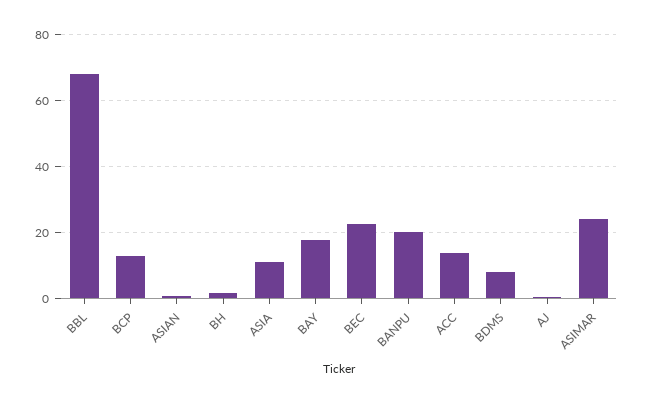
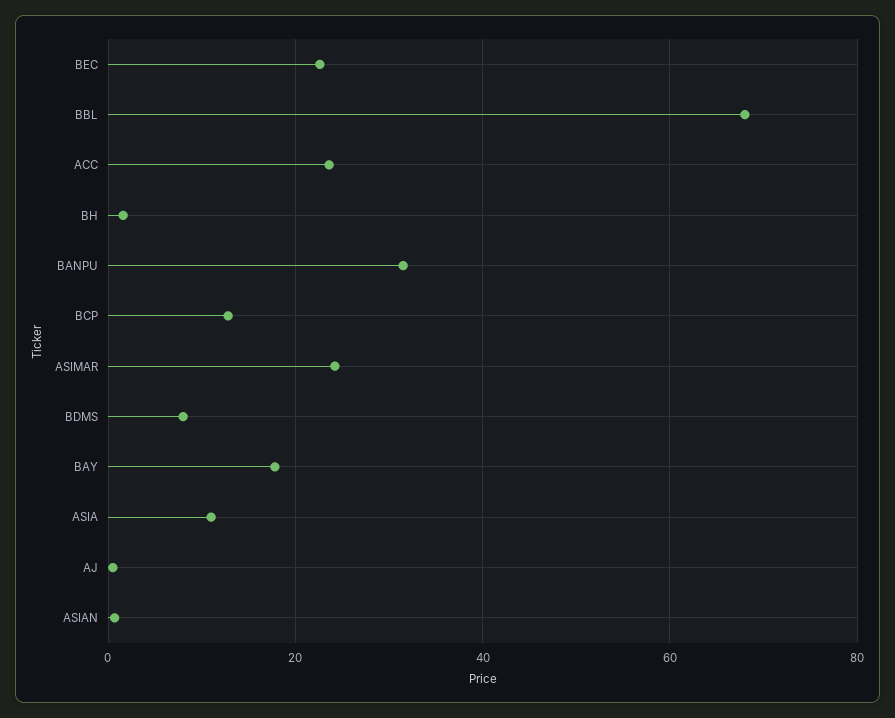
  {
    "BBL": 68,
    "BCP": 12,
    "ASIAN": 0,
    "BH": 2,
    "ASIA": 12,
    "BAY": 18,
    "BEC": 22,
-   "BANPU": 20,
+   "BANPU": 32,
-   "ACC": 14,
+   "ACC": 24,
    "BDMS": 8,
    "AJ": 0,
    "ASIMAR": 24
  }

